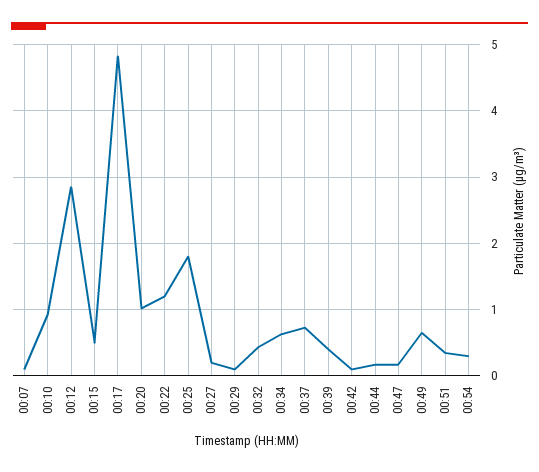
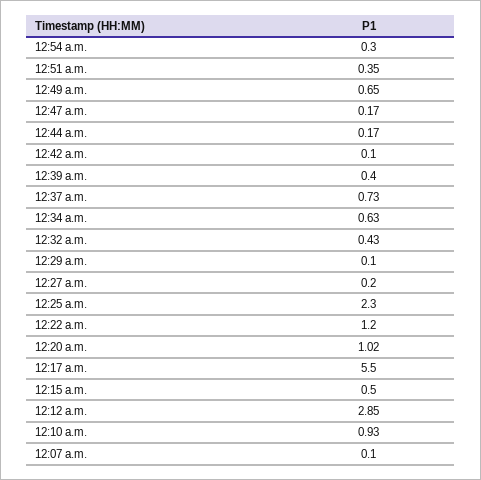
  {
    "00:07": 0.1,
    "00:10": 0.93,
    "00:12": 2.85,
    "00:15": 0.5,
-   "00:17": 4.8,
+   "00:17": 5.5,
    "00:20": 1.02,
    "00:22": 1.2,
-   "00:25": 1.8,
+   "00:25": 2.3,
    "00:27": 0.2,
    "00:29": 0.1,
    "00:32": 0.43,
    "00:34": 0.63,
    "00:37": 0.73,
    "00:39": 0.4,
    "00:42": 0.1,
    "00:44": 0.17,
    "00:47": 0.17,
    "00:49": 0.65,
    "00:51": 0.35,
    "00:54": 0.3
  }

